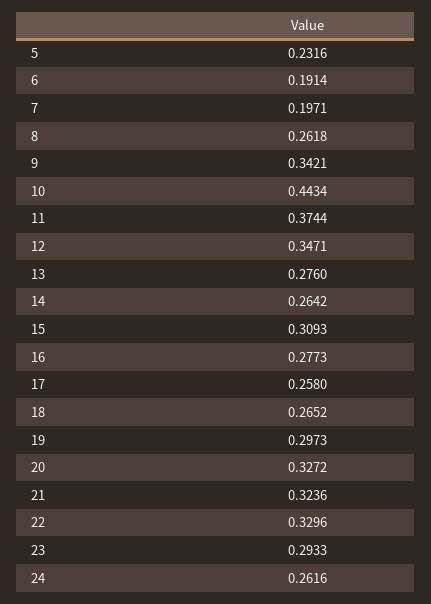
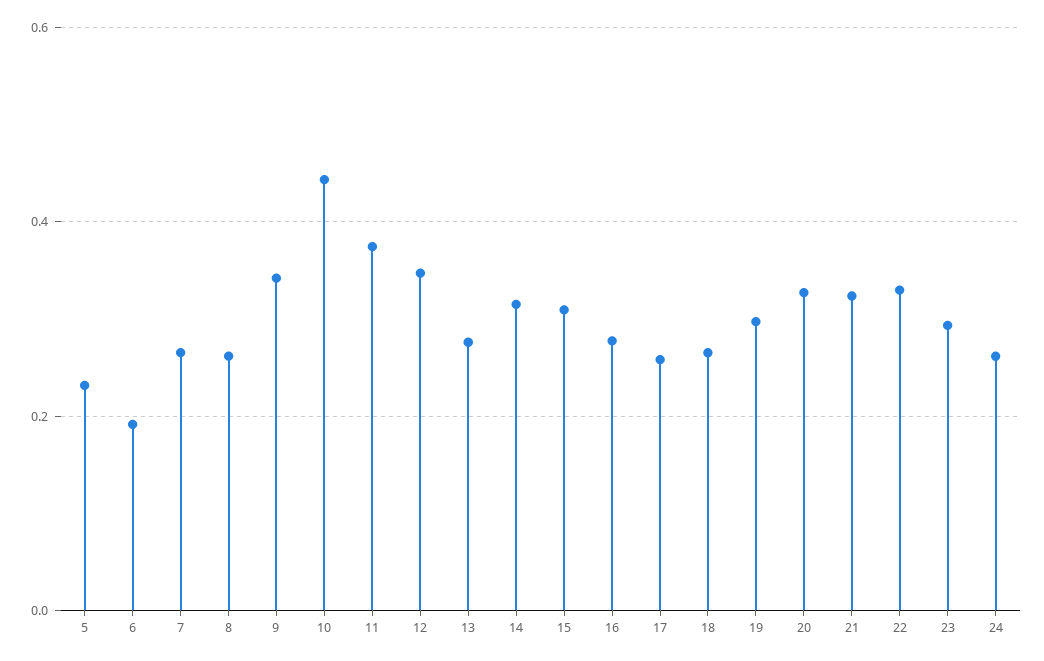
  {
    "5": 0.2316,
    "6": 0.1914,
-   "7": 0.1971,
+   "7": 0.26,
    "8": 0.2618,
    "9": 0.3421,
    "10": 0.4434,
    "11": 0.3744,
    "12": 0.3471,
    "13": 0.276,
-   "14": 0.2642,
+   "14": 0.32,
    "15": 0.3093,
    "16": 0.2773,
    "17": 0.258,
    "18": 0.2652,
    "19": 0.2973,
    "20": 0.3272,
    "21": 0.3236,
    "22": 0.3296,
    "23": 0.2933,
    "24": 0.2616
  }

